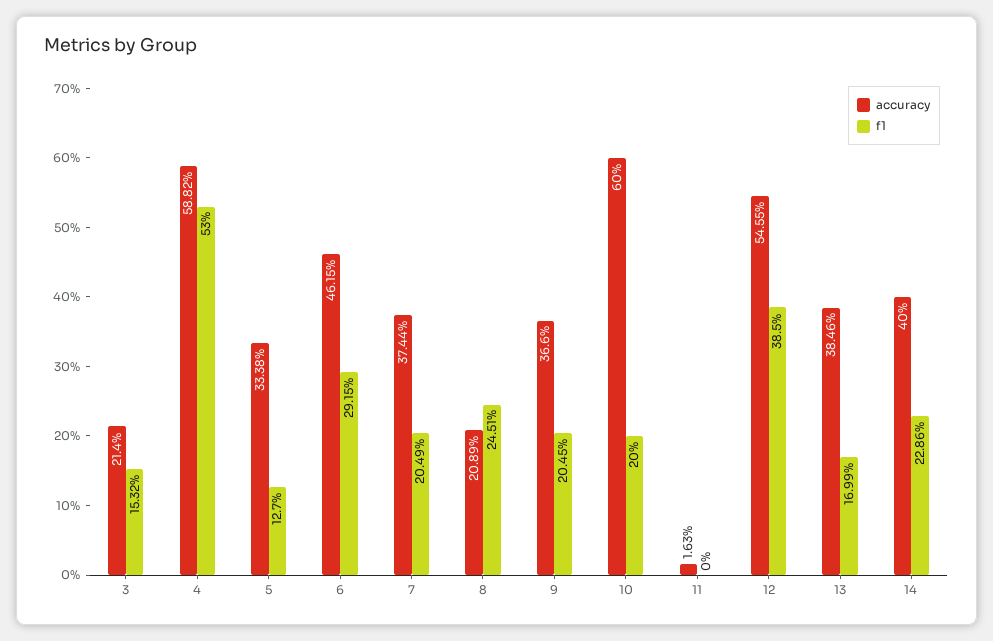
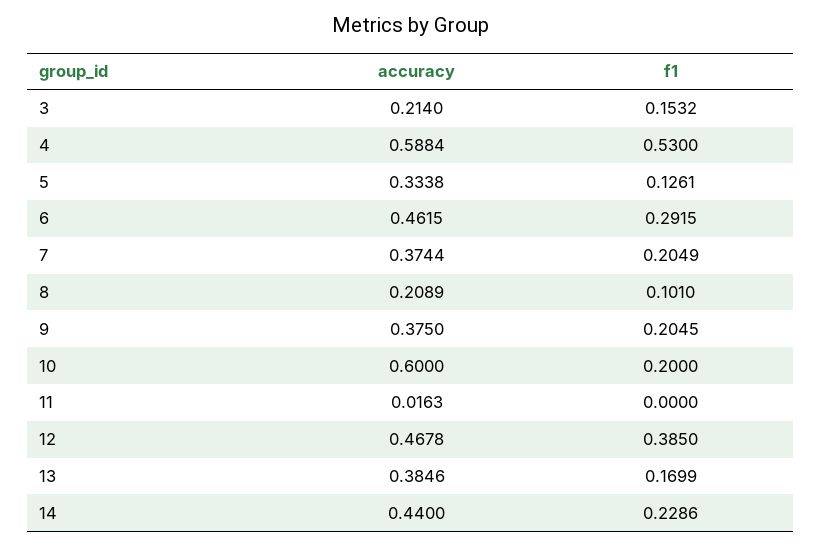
  {
    "accuracy": {
      "3": 0.214,
-     "4": 0.5882,
+     "4": 0.5884,
      "5": 0.3338,
      "6": 0.4615,
      "7": 0.3744,
      "8": 0.2089,
-     "9": 0.366,
+     "9": 0.375,
      "10": 0.6,
      "11": 0.0163,
-     "12": 0.5455,
+     "12": 0.4678,
      "13": 0.3846,
-     "14": 0.4
+     "14": 0.44
    },
    "f1": {
      "3": 0.1532,
      "4": 0.53,
-     "5": 0.127,
+     "5": 0.1261,
      "6": 0.2915,
      "7": 0.2049,
-     "8": 0.2451,
+     "8": 0.101,
      "9": 0.2045,
      "10": 0.2,
      "11": 0,
      "12": 0.385,
      "13": 0.1699,
      "14": 0.2286
    }
  }

